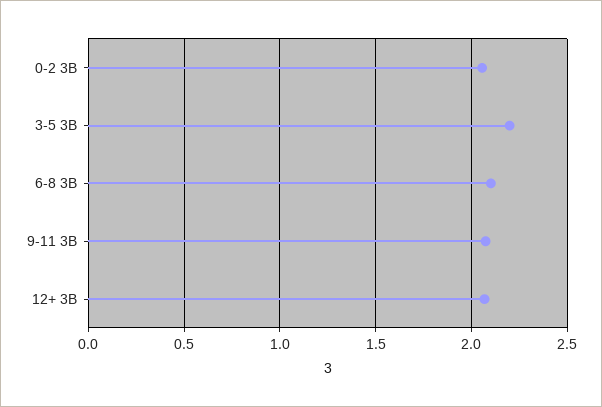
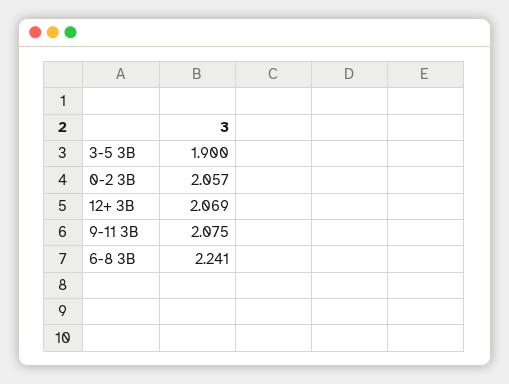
  {
    "0-2 3B": 2.057,
-   "3-5 3B": 2.2,
+   "3-5 3B": 1.9,
-   "6-8 3B": 2.1,
+   "6-8 3B": 2.241,
    "9-11 3B": 2.075,
    "12+ 3B": 2.069
  }

